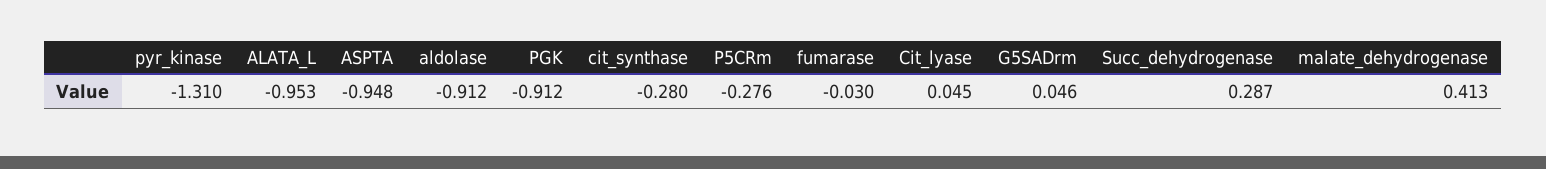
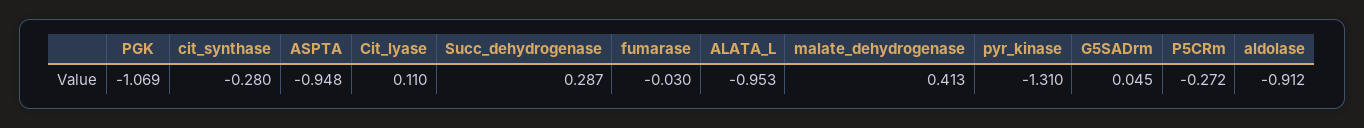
  {
    "pyr_kinase": -1.31,
    "ALATA_L": -0.953,
    "ASPTA": -0.948,
    "aldolase": -0.912,
-   "PGK": -0.912,
+   "PGK": -1.069,
    "cit_synthase": -0.28,
-   "P5CRm": -0.276,
+   "P5CRm": -0.272,
    "fumarase": -0.03,
-   "Cit_lyase": 0.045,
+   "Cit_lyase": 0.11,
-   "G5SADrm": 0.046,
+   "G5SADrm": 0.045,
    "Succ_dehydrogenase": 0.287,
    "malate_dehydrogenase": 0.413
  }

